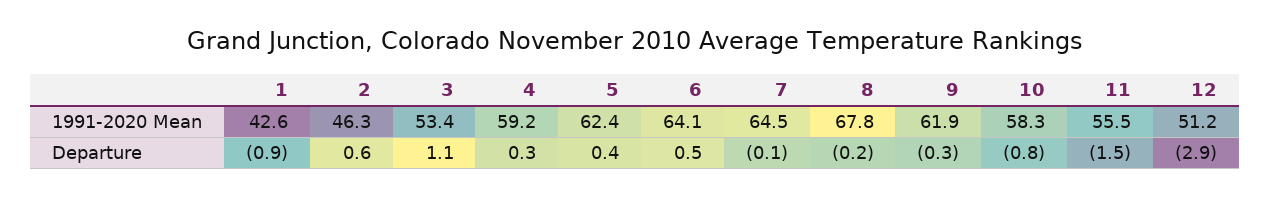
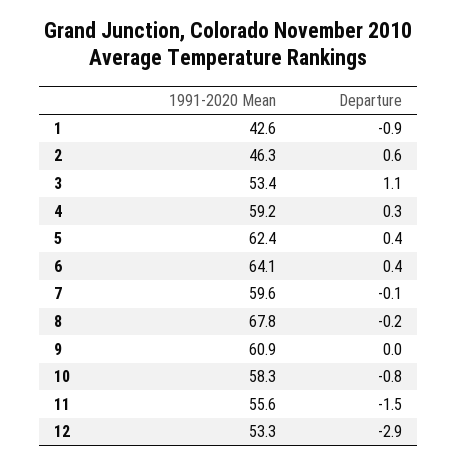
  {
    "1": {
      "1991-2020 Mean": 42.6,
      "Departure": -0.9
    },
    "2": {
      "1991-2020 Mean": 46.3,
      "Departure": 0.6
    },
    "3": {
      "1991-2020 Mean": 53.4,
      "Departure": 1.1
    },
    "4": {
      "1991-2020 Mean": 59.2,
      "Departure": 0.3
    },
    "5": {
      "1991-2020 Mean": 62.4,
      "Departure": 0.4
    },
    "6": {
      "1991-2020 Mean": 64.1,
-     "Departure": 0.5
+     "Departure": 0.4
    },
    "7": {
-     "1991-2020 Mean": 64.5,
+     "1991-2020 Mean": 59.6,
      "Departure": -0.1
    },
    "8": {
      "1991-2020 Mean": 67.8,
      "Departure": -0.2
    },
    "9": {
-     "1991-2020 Mean": 61.9,
+     "1991-2020 Mean": 60.9,
-     "Departure": -0.3
+     "Departure": 0
    },
    "10": {
      "1991-2020 Mean": 58.3,
      "Departure": -0.8
    },
    "11": {
-     "1991-2020 Mean": 55.5,
+     "1991-2020 Mean": 55.6,
      "Departure": -1.5
    },
    "12": {
-     "1991-2020 Mean": 51.2,
+     "1991-2020 Mean": 53.3,
      "Departure": -2.9
    }
  }

